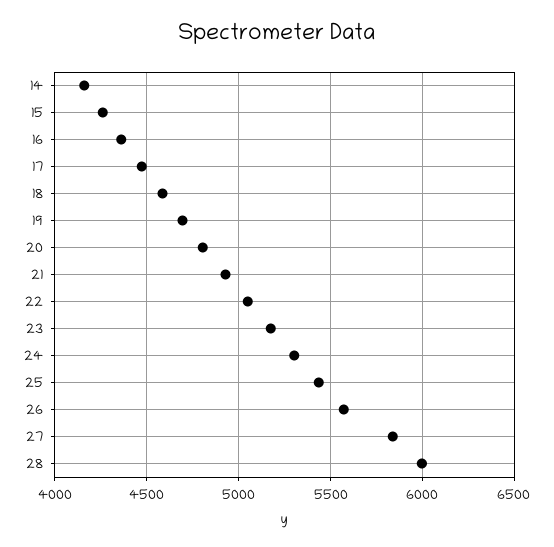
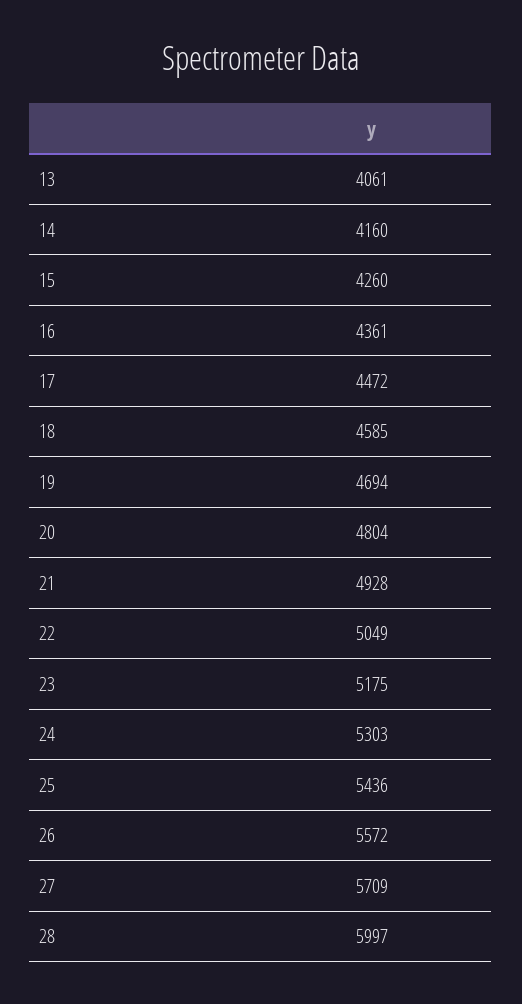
  {
    "14": 4160,
    "15": 4260,
    "16": 4361,
    "17": 4472,
    "18": 4585,
    "19": 4694,
    "20": 4804,
    "21": 4928,
    "22": 5049,
    "23": 5175,
    "24": 5303,
    "25": 5436,
    "26": 5572,
-   "27": 5850,
+   "27": 5709,
-   "28": 5997
+   "28": 5997,
+   "13": 4061
  }

